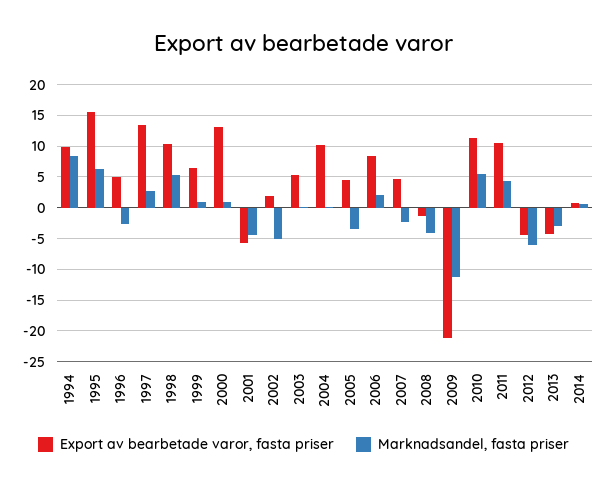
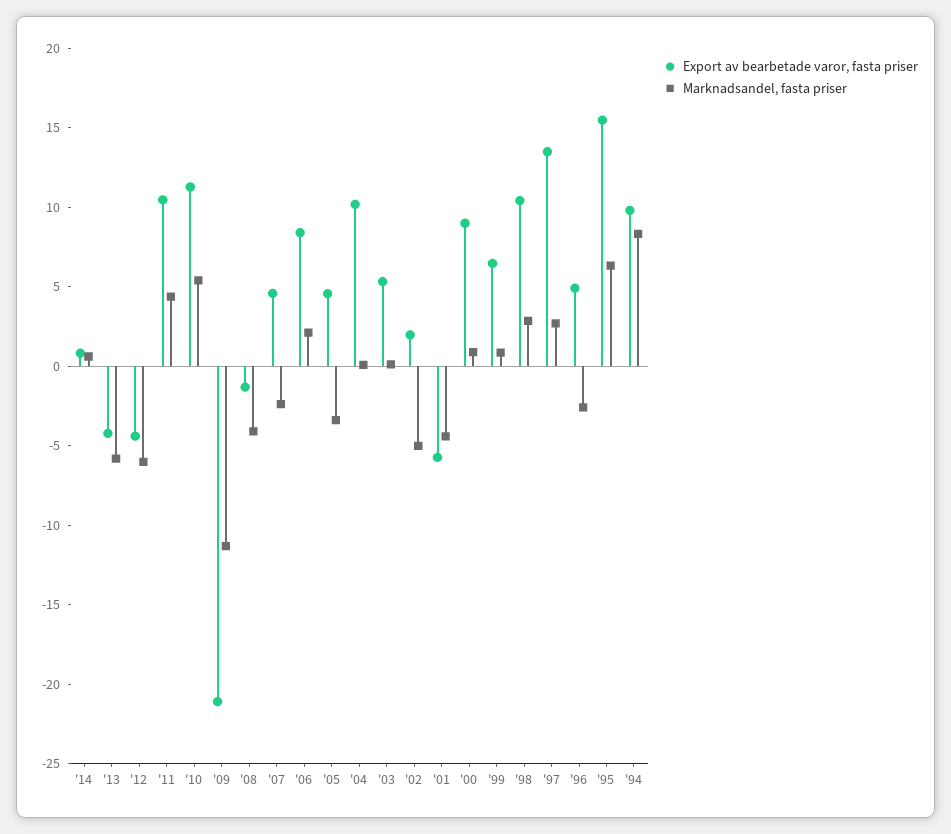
  {
    "Export av bearbetade varor, fasta priser": {
      "1994": 10,
      "1995": 15,
      "1996": 5,
      "1997": 14,
      "1998": 10,
      "1999": 6,
-     "2000": 13,
+     "2000": 9,
      "2001": -6,
      "2002": 2,
      "2003": 5,
      "2004": 10,
      "2005": 5,
      "2006": 8,
      "2007": 5,
      "2008": -1,
      "2009": -21,
      "2010": 11,
      "2011": 10,
      "2012": -4,
      "2013": -4,
      "2014": 1
    },
    "Marknadsandel, fasta priser": {
      "1994": 8,
      "1995": 6,
      "1996": -3,
      "1997": 3,
-     "1998": 5,
+     "1998": 3,
      "1999": 1,
      "2000": 1,
      "2001": -4,
      "2002": -5,
      "2003": 0,
      "2004": 0,
      "2005": -3,
      "2006": 2,
      "2007": -2,
      "2008": -4,
      "2009": -11,
      "2010": 5,
      "2011": 4,
      "2012": -6,
-     "2013": -3,
+     "2013": -6,
      "2014": 1
    }
  }

